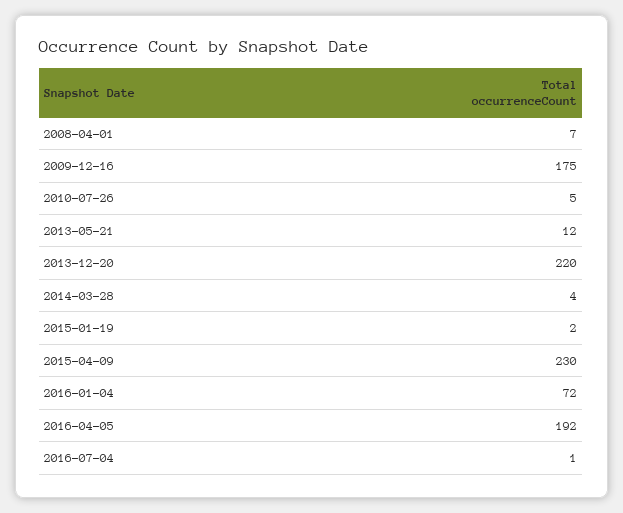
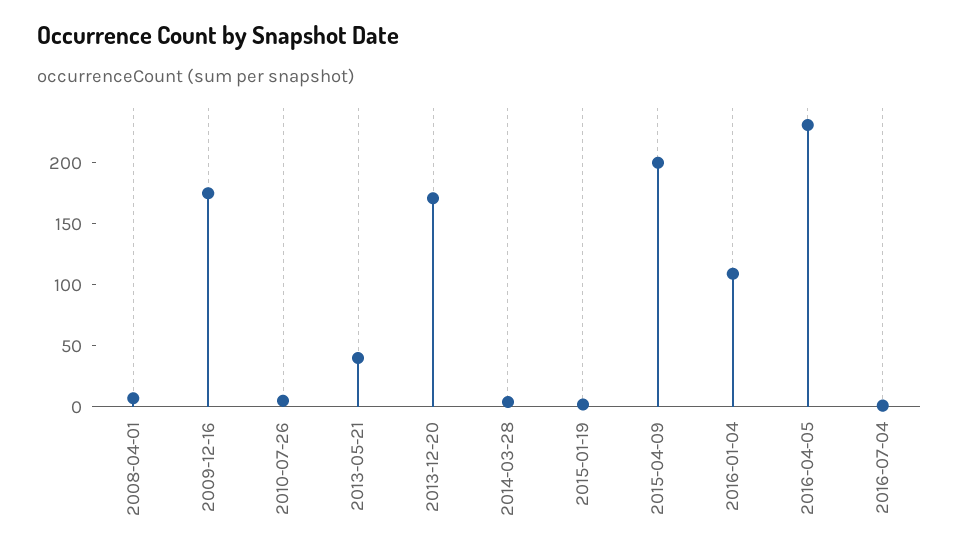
  {
    "2008-04-01": 7,
    "2009-12-16": 175,
    "2010-07-26": 5,
-   "2013-05-21": 12,
+   "2013-05-21": 40,
-   "2013-12-20": 220,
+   "2013-12-20": 170,
    "2014-03-28": 4,
    "2015-01-19": 2,
-   "2015-04-09": 230,
+   "2015-04-09": 200,
-   "2016-01-04": 72,
+   "2016-01-04": 110,
-   "2016-04-05": 192,
+   "2016-04-05": 230,
    "2016-07-04": 1
  }

